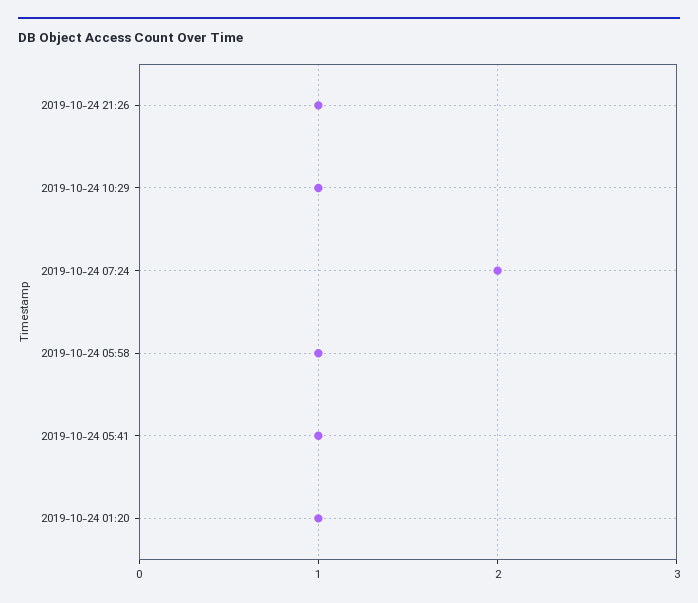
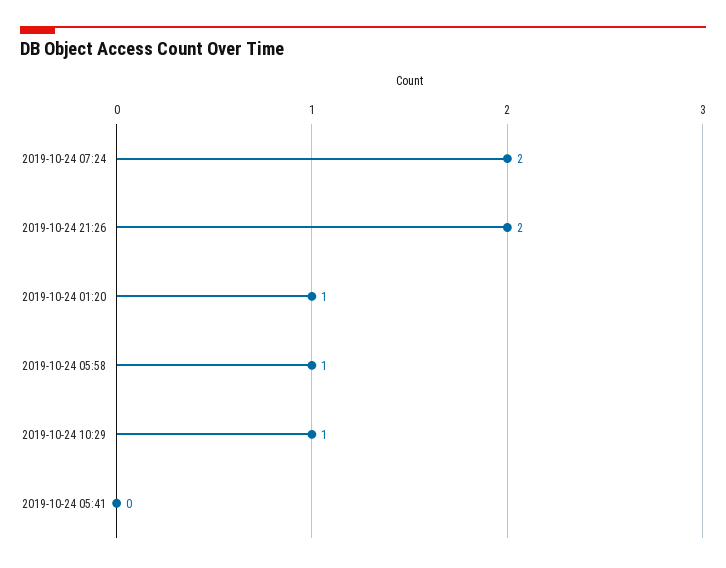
  {
-   "2019-10-24 21:26": 1,
+   "2019-10-24 21:26": 2,
    "2019-10-24 10:29": 1,
    "2019-10-24 07:24": 2,
    "2019-10-24 05:58": 1,
-   "2019-10-24 05:41": 1,
+   "2019-10-24 05:41": 0,
    "2019-10-24 01:20": 1
  }

